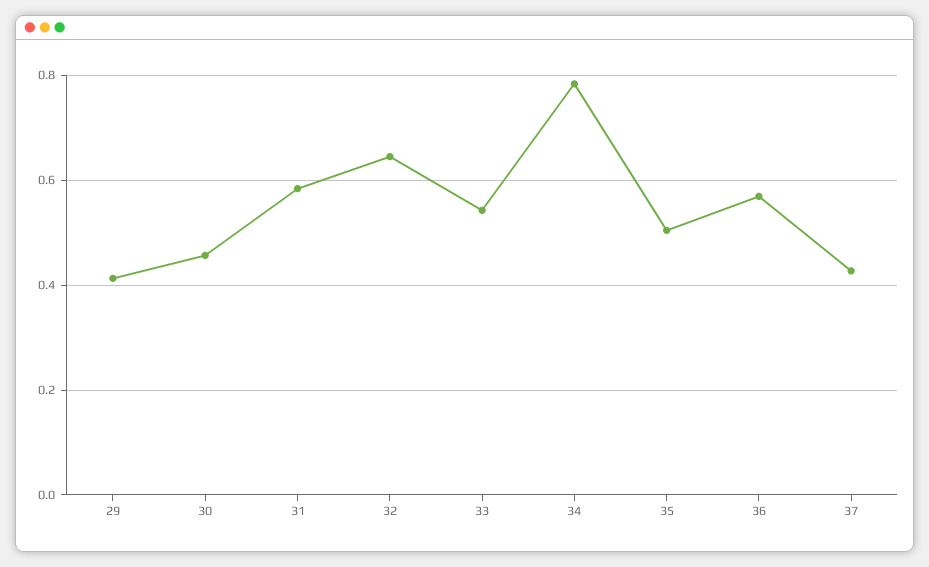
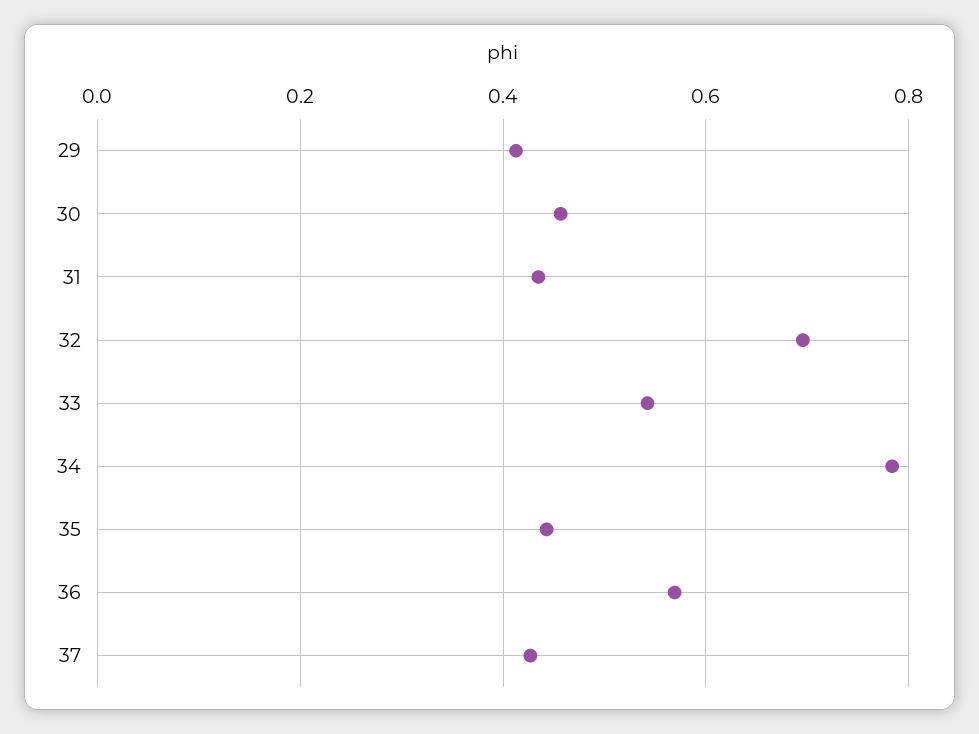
  {
    "29": 0.42,
    "30": 0.46,
-   "31": 0.58,
+   "31": 0.44,
-   "32": 0.64,
+   "32": 0.7,
    "33": 0.54,
    "34": 0.78,
-   "35": 0.5,
+   "35": 0.44,
    "36": 0.56,
    "37": 0.42
  }

